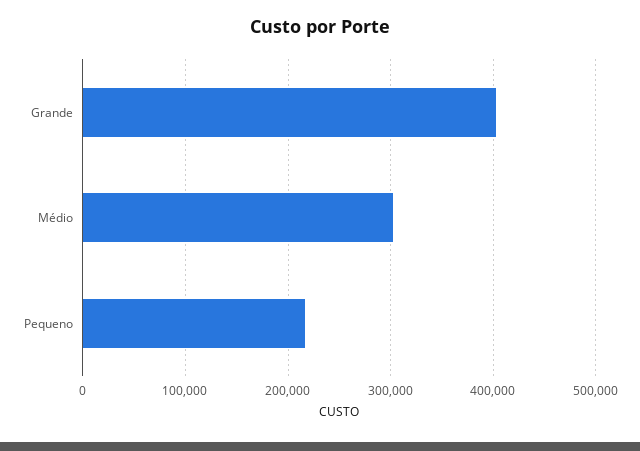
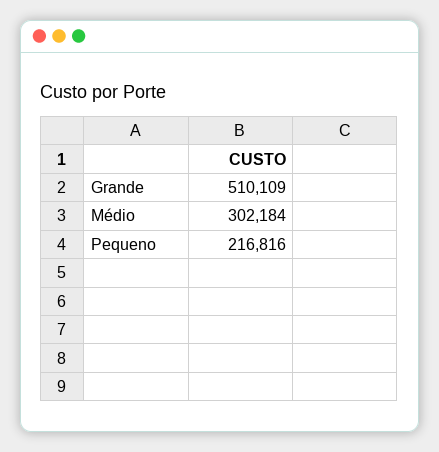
  {
-   "Grande": 400000,
+   "Grande": 510109,
    "Médio": 302184,
    "Pequeno": 216816
  }

